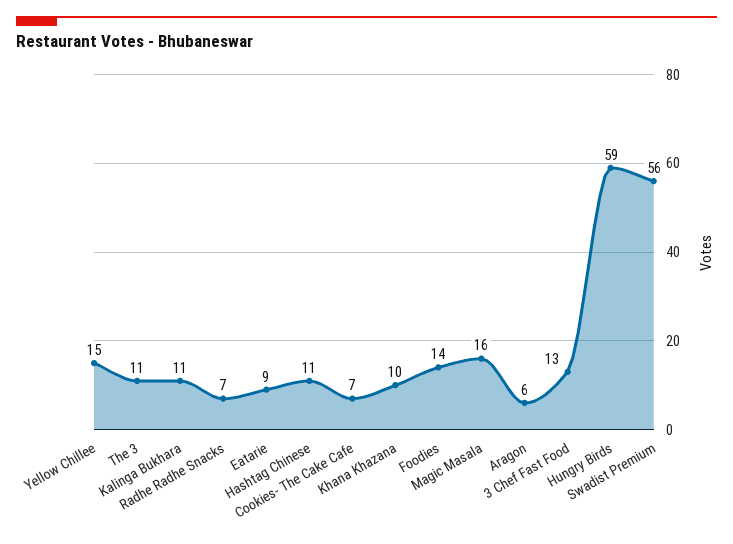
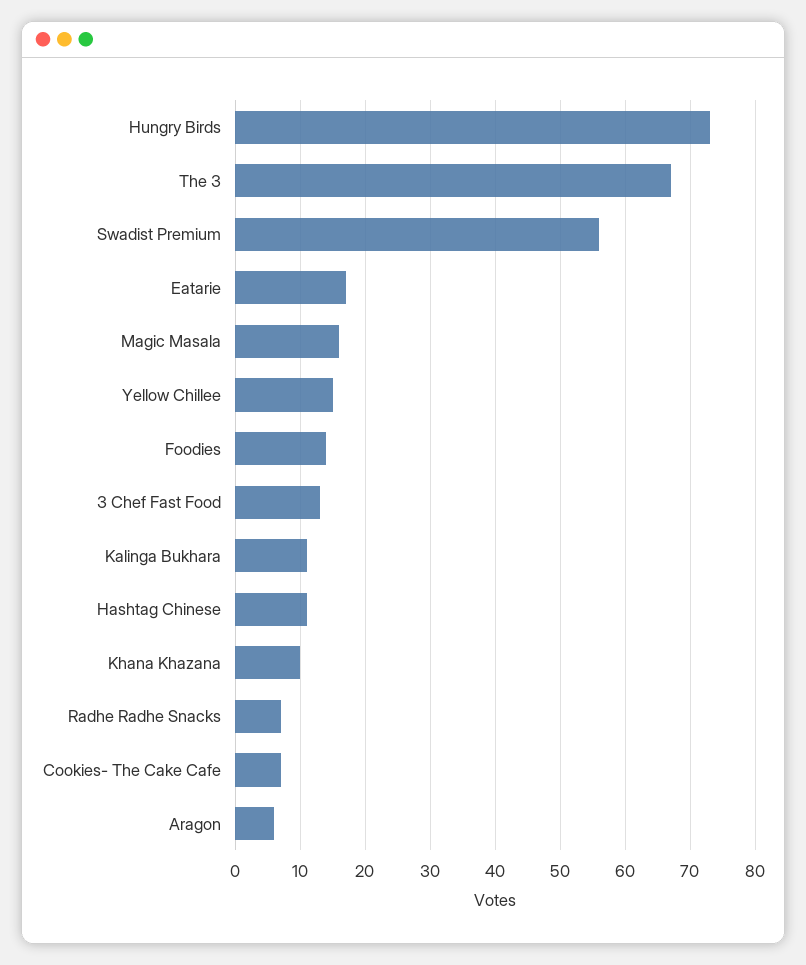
  {
    "Yellow Chillee": 15,
-   "The 3": 11,
+   "The 3": 67,
    "Kalinga Bukhara": 11,
    "Radhe Radhe Snacks": 7,
-   "Eatarie": 9,
+   "Eatarie": 17,
    "Hashtag Chinese": 11,
    "Cookies- The Cake Cafe": 7,
    "Khana Khazana": 10,
    "Foodies": 14,
    "Magic Masala": 16,
    "Aragon": 6,
    "3 Chef Fast Food": 13,
-   "Hungry Birds": 59,
+   "Hungry Birds": 73,
    "Swadist Premium": 56
  }

